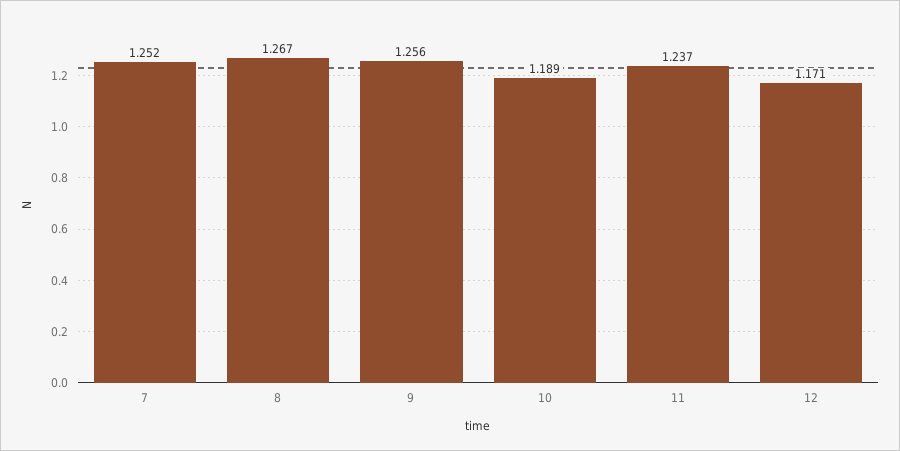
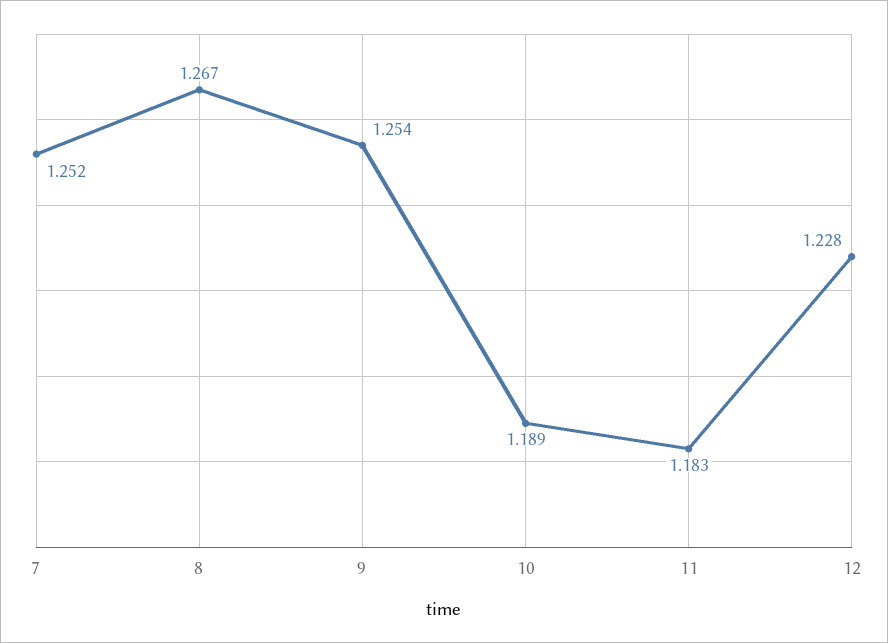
  {
    "7": 1.252,
    "8": 1.267,
-   "9": 1.256,
+   "9": 1.254,
    "10": 1.189,
-   "11": 1.237,
+   "11": 1.183,
-   "12": 1.171
+   "12": 1.228
  }

